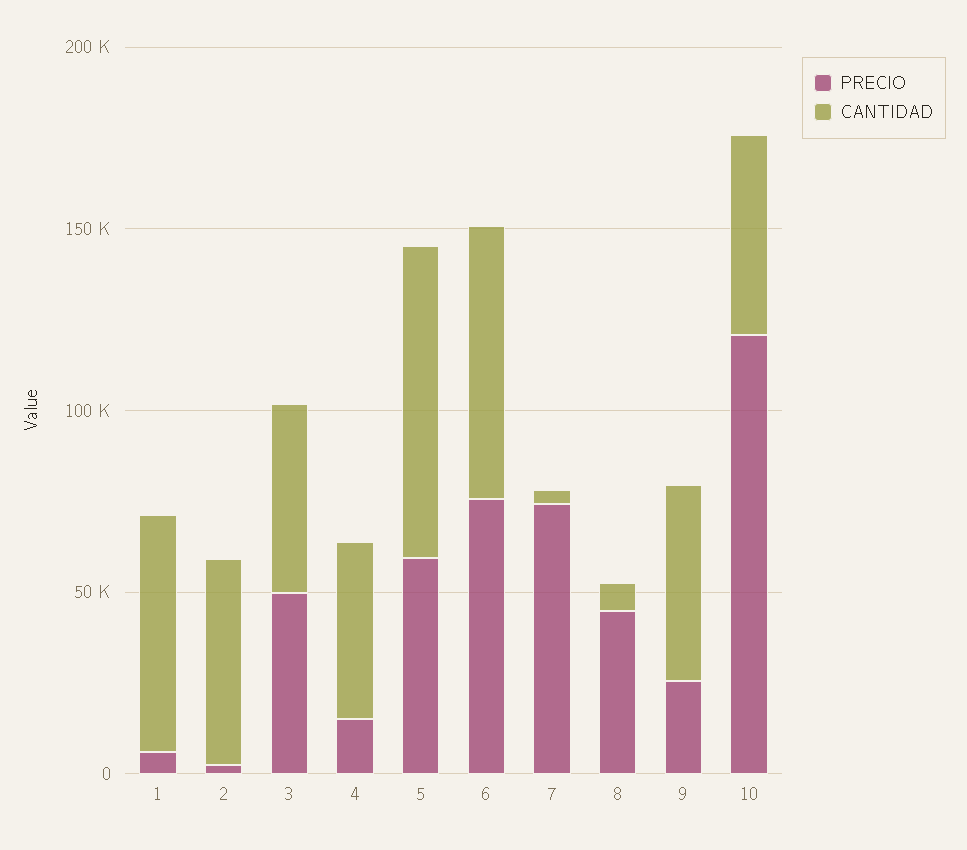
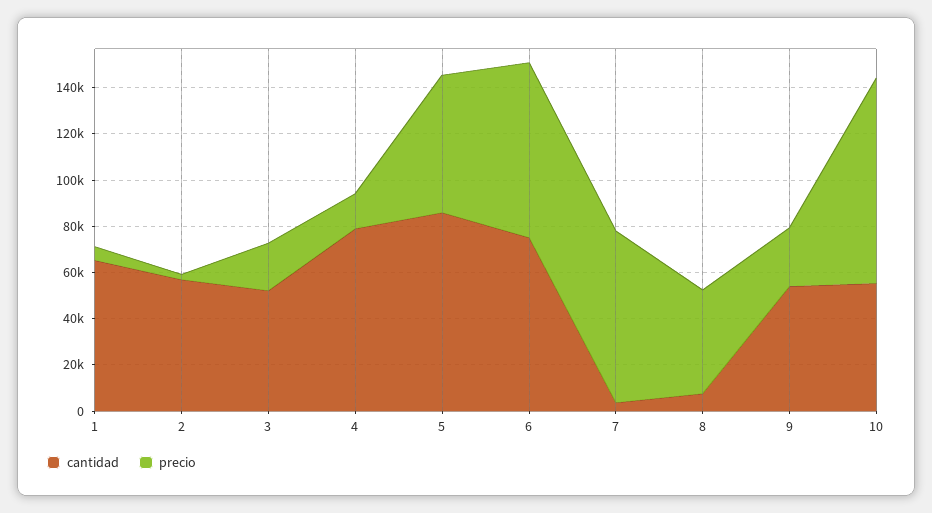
  {
    "PRECIO": {
      "1": 5000,
      "2": 0,
-     "3": 50000,
+     "3": 20000,
      "4": 15000,
      "5": 60000,
      "6": 75000,
      "7": 75000,
      "8": 45000,
      "9": 25000,
-     "10": 120000
+     "10": 90000
    },
    "CANTIDAD": {
      "1": 65000,
      "2": 55000,
      "3": 50000,
-     "4": 50000,
+     "4": 80000,
      "5": 85000,
      "6": 75000,
      "7": 5000,
      "8": 10000,
      "9": 55000,
      "10": 55000
    }
  }

